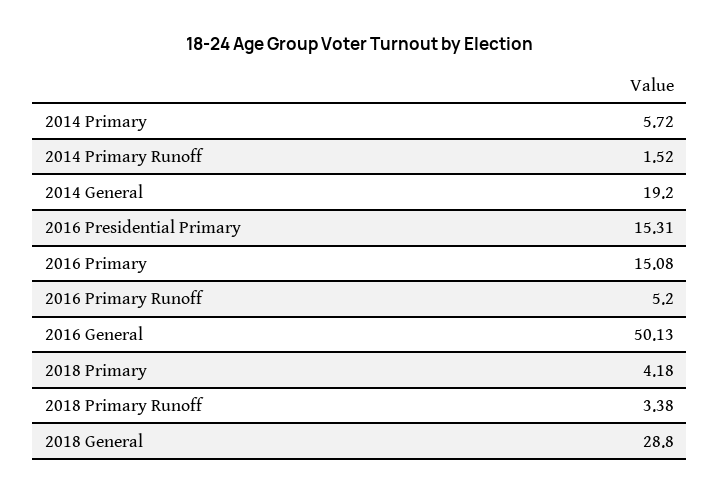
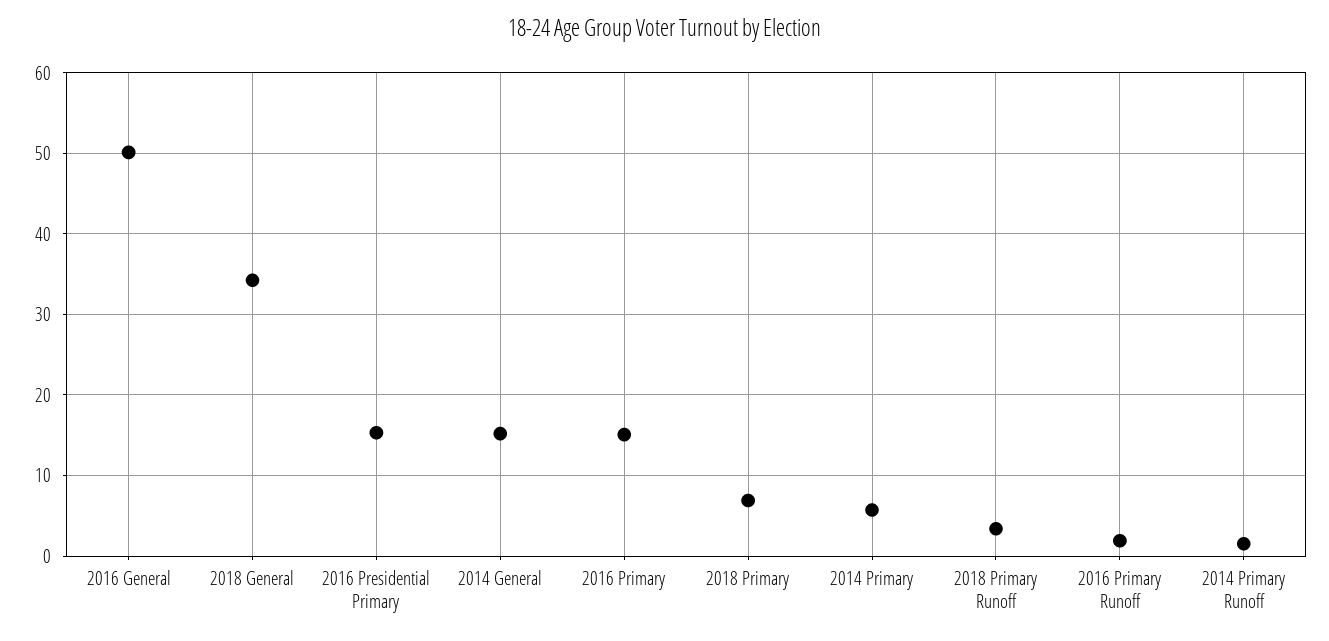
  {
    "2014 Primary": 5.72,
    "2014 Primary Runoff": 1.52,
-   "2014 General": 19.2,
+   "2014 General": 15,
    "2016 Presidential Primary": 15.31,
    "2016 Primary": 15.08,
-   "2016 Primary Runoff": 5.2,
+   "2016 Primary Runoff": 2,
    "2016 General": 50.13,
-   "2018 Primary": 4.18,
+   "2018 Primary": 7,
    "2018 Primary Runoff": 3.38,
-   "2018 General": 28.8
+   "2018 General": 34
  }

